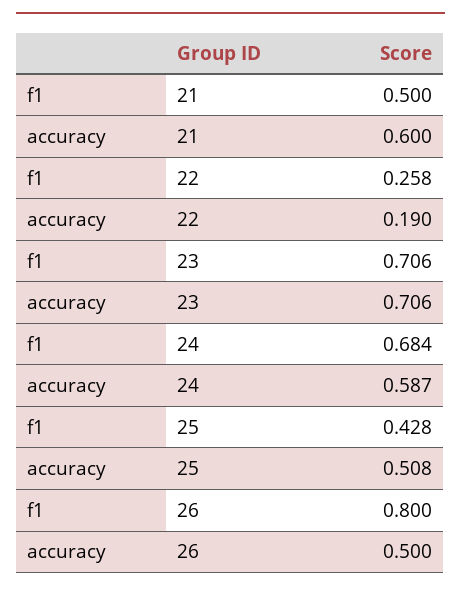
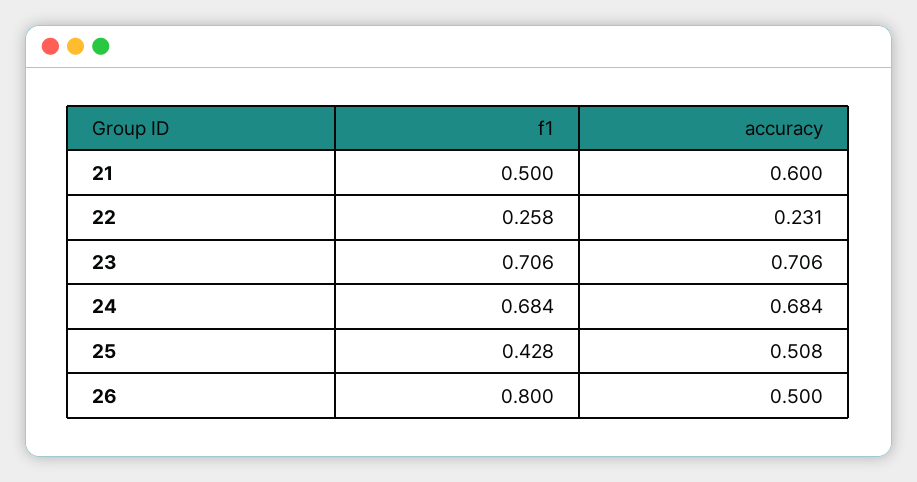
  {
    "f1": {
      "21": 0.5,
      "22": 0.258,
      "23": 0.706,
      "24": 0.684,
      "25": 0.428,
      "26": 0.8
    },
    "accuracy": {
      "21": 0.6,
-     "22": 0.19,
+     "22": 0.231,
      "23": 0.706,
-     "24": 0.587,
+     "24": 0.684,
      "25": 0.508,
      "26": 0.5
    }
  }

